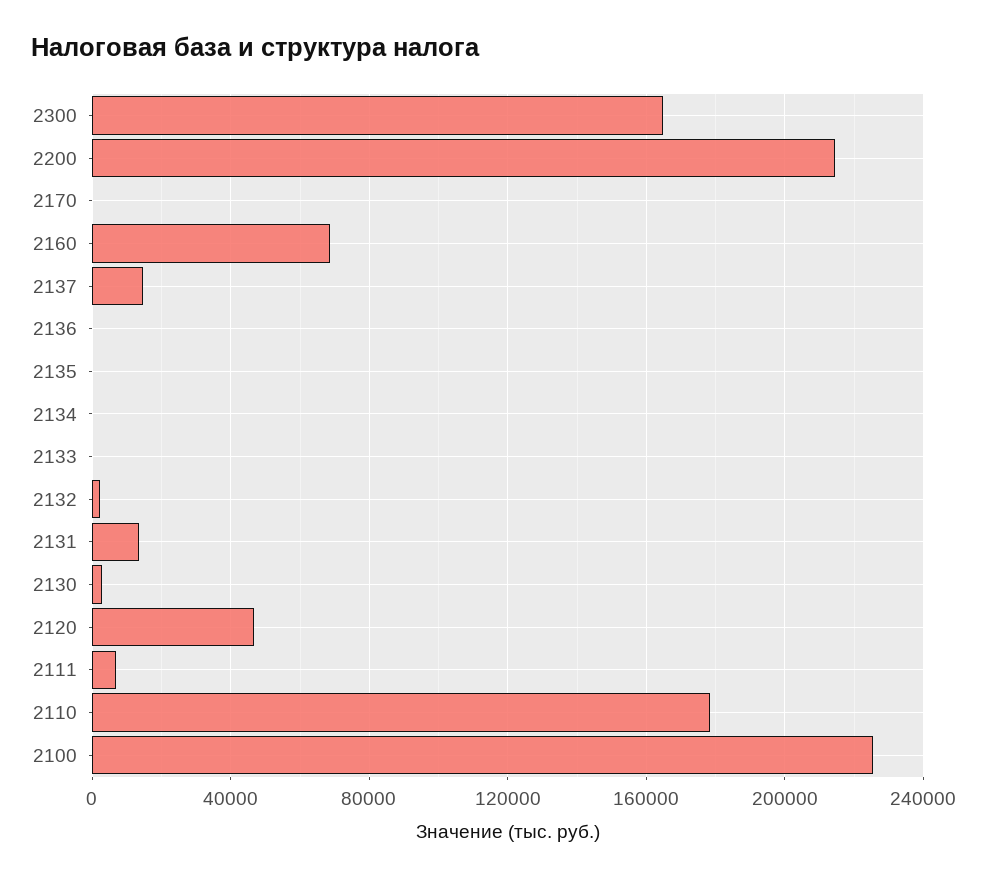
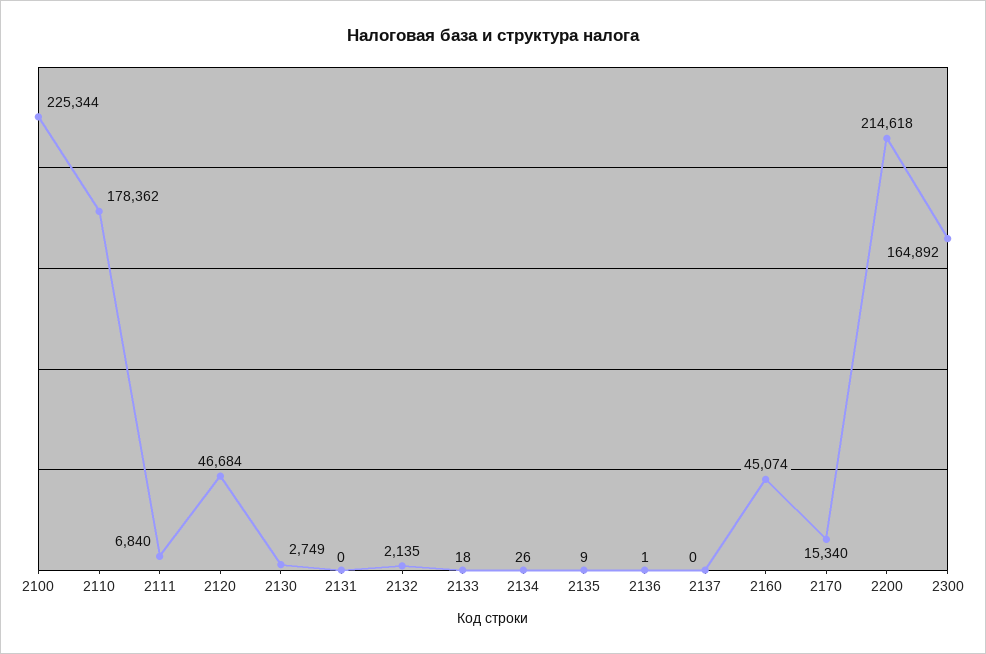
  {
    "2300": 164892,
    "2200": 214618,
-   "2170": 0,
+   "2170": 15340,
-   "2160": 70000,
+   "2160": 45074,
-   "2137": 15000,
+   "2137": 0,
    "2136": 1,
    "2135": 9,
    "2134": 26,
    "2133": 18,
    "2132": 2135,
-   "2131": 15000,
+   "2131": 0,
    "2130": 2749,
    "2120": 46684,
    "2111": 6840,
    "2110": 178362,
    "2100": 225344
  }

